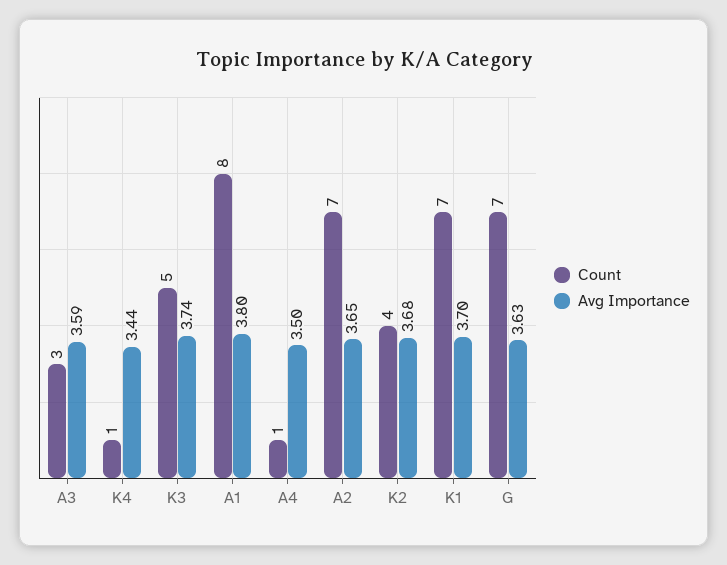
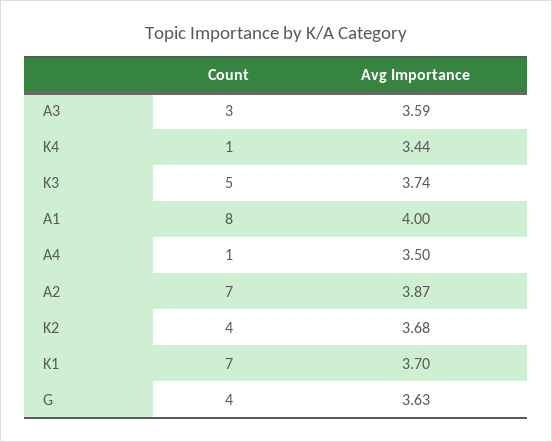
  {
    "Count": {
      "A3": 3,
      "K4": 1,
      "K3": 5,
      "A1": 8,
      "A4": 1,
      "A2": 7,
      "K2": 4,
      "K1": 7,
-     "G": 7
+     "G": 4
    },
    "Avg Importance": {
      "A3": 3.59,
      "K4": 3.44,
      "K3": 3.74,
-     "A1": 3.8,
+     "A1": 4,
      "A4": 3.5,
-     "A2": 3.65,
+     "A2": 3.87,
      "K2": 3.68,
      "K1": 3.7,
      "G": 3.63
    }
  }

